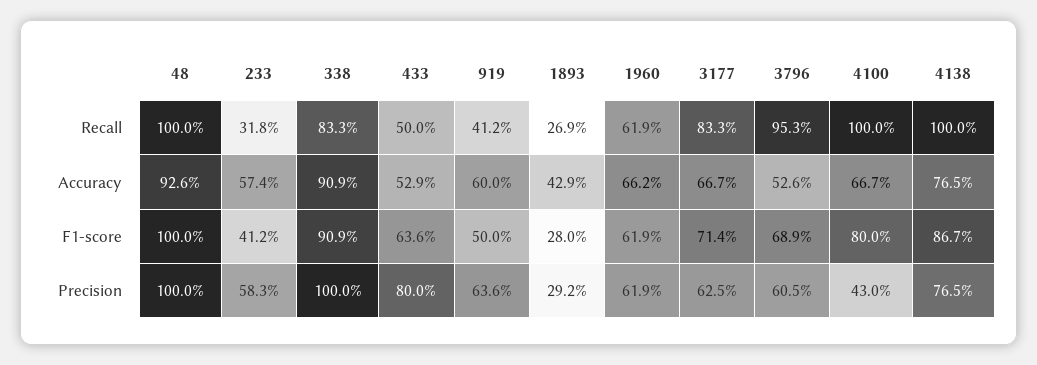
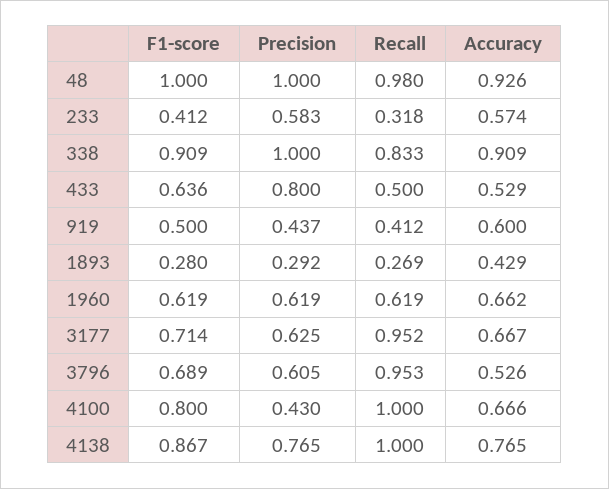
  {
    "48": {
-     "Recall": 1,
+     "Recall": 0.98,
      "Accuracy": 0.926,
      "F1-score": 1,
      "Precision": 1
    },
    "233": {
      "Recall": 0.318,
      "Accuracy": 0.574,
      "F1-score": 0.412,
      "Precision": 0.583
    },
    "338": {
      "Recall": 0.833,
      "Accuracy": 0.909,
      "F1-score": 0.909,
      "Precision": 1
    },
    "433": {
      "Recall": 0.5,
      "Accuracy": 0.529,
      "F1-score": 0.636,
      "Precision": 0.8
    },
    "919": {
      "Recall": 0.412,
      "Accuracy": 0.6,
      "F1-score": 0.5,
-     "Precision": 0.636
+     "Precision": 0.437
    },
    "1893": {
      "Recall": 0.269,
      "Accuracy": 0.429,
      "F1-score": 0.28,
      "Precision": 0.292
    },
    "1960": {
      "Recall": 0.619,
      "Accuracy": 0.662,
      "F1-score": 0.619,
      "Precision": 0.619
    },
    "3177": {
-     "Recall": 0.833,
+     "Recall": 0.952,
      "Accuracy": 0.667,
      "F1-score": 0.714,
      "Precision": 0.625
    },
    "3796": {
      "Recall": 0.953,
      "Accuracy": 0.526,
      "F1-score": 0.689,
      "Precision": 0.605
    },
    "4100": {
      "Recall": 1,
-     "Accuracy": 0.667,
+     "Accuracy": 0.666,
      "F1-score": 0.8,
      "Precision": 0.43
    },
    "4138": {
      "Recall": 1,
      "Accuracy": 0.765,
      "F1-score": 0.867,
      "Precision": 0.765
    }
  }

